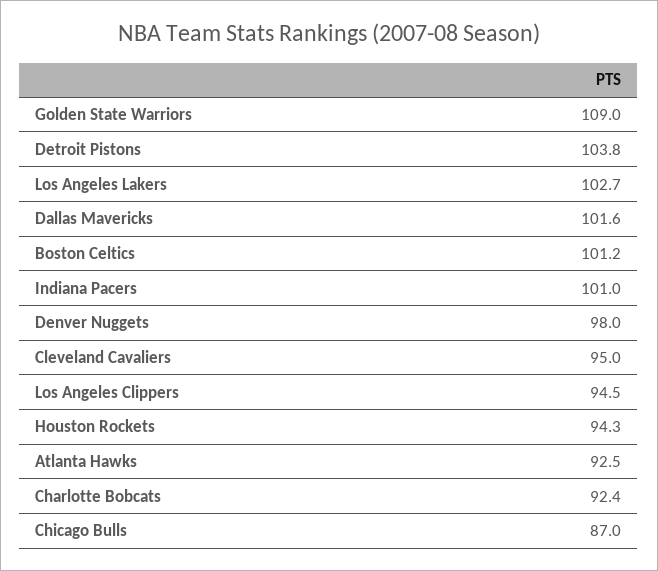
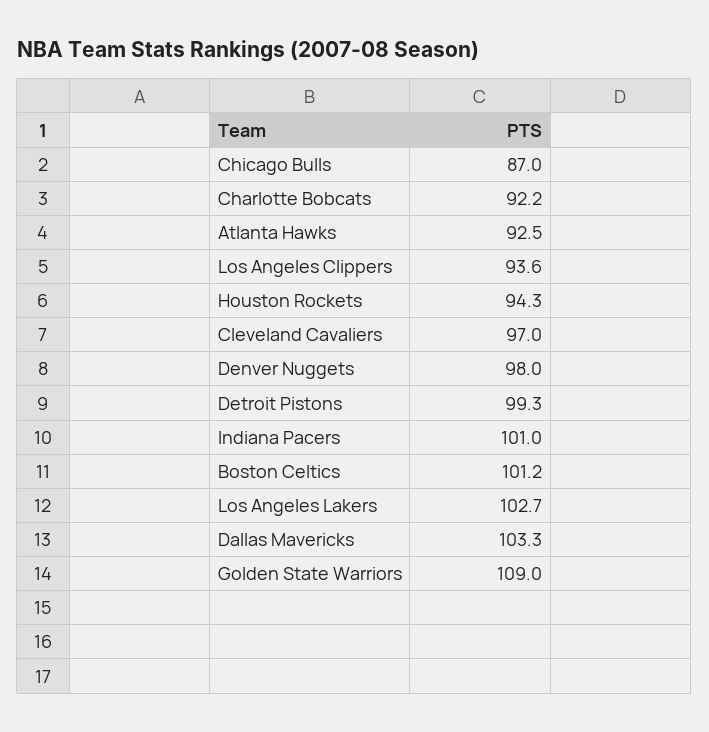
  {
    "Golden State Warriors": 109,
-   "Detroit Pistons": 103.8,
+   "Detroit Pistons": 99.3,
    "Los Angeles Lakers": 102.7,
-   "Dallas Mavericks": 101.6,
+   "Dallas Mavericks": 103.3,
    "Boston Celtics": 101.2,
    "Indiana Pacers": 101,
    "Denver Nuggets": 98,
-   "Cleveland Cavaliers": 95,
+   "Cleveland Cavaliers": 97,
-   "Los Angeles Clippers": 94.5,
+   "Los Angeles Clippers": 93.6,
    "Houston Rockets": 94.3,
    "Atlanta Hawks": 92.5,
-   "Charlotte Bobcats": 92.4,
+   "Charlotte Bobcats": 92.2,
    "Chicago Bulls": 87
  }

